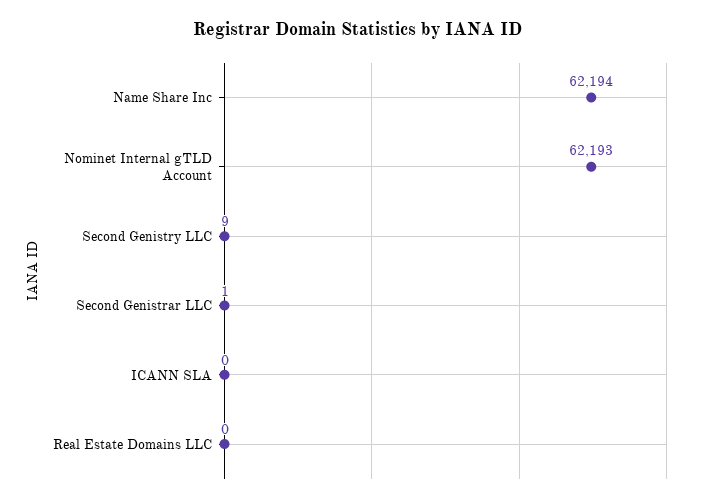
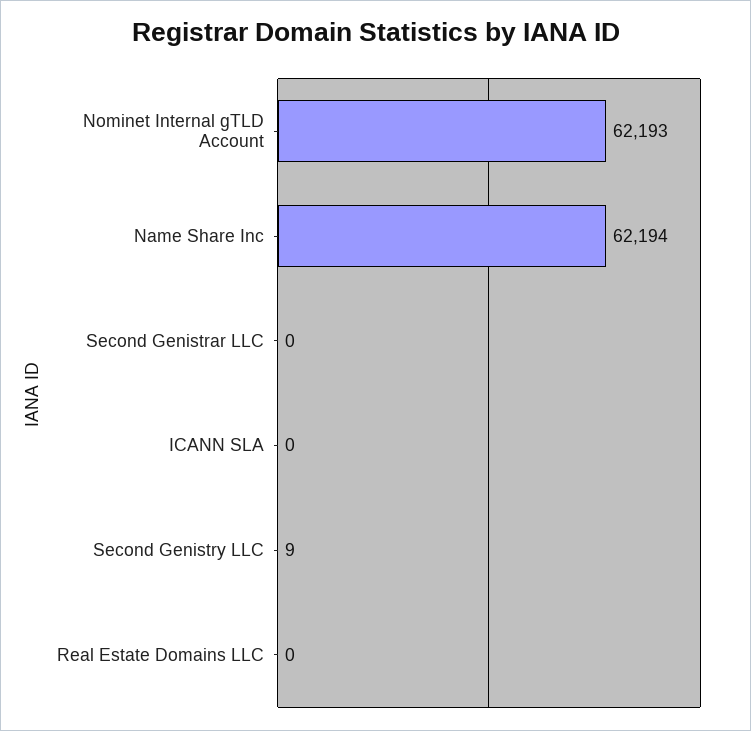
  {
    "Name Share Inc": 62194,
    "Nominet Internal gTLD Account": 62193,
    "Second Genistry LLC": 9,
-   "Second Genistrar LLC": 1,
+   "Second Genistrar LLC": 0,
    "ICANN SLA": 0,
    "Real Estate Domains LLC": 0
  }

